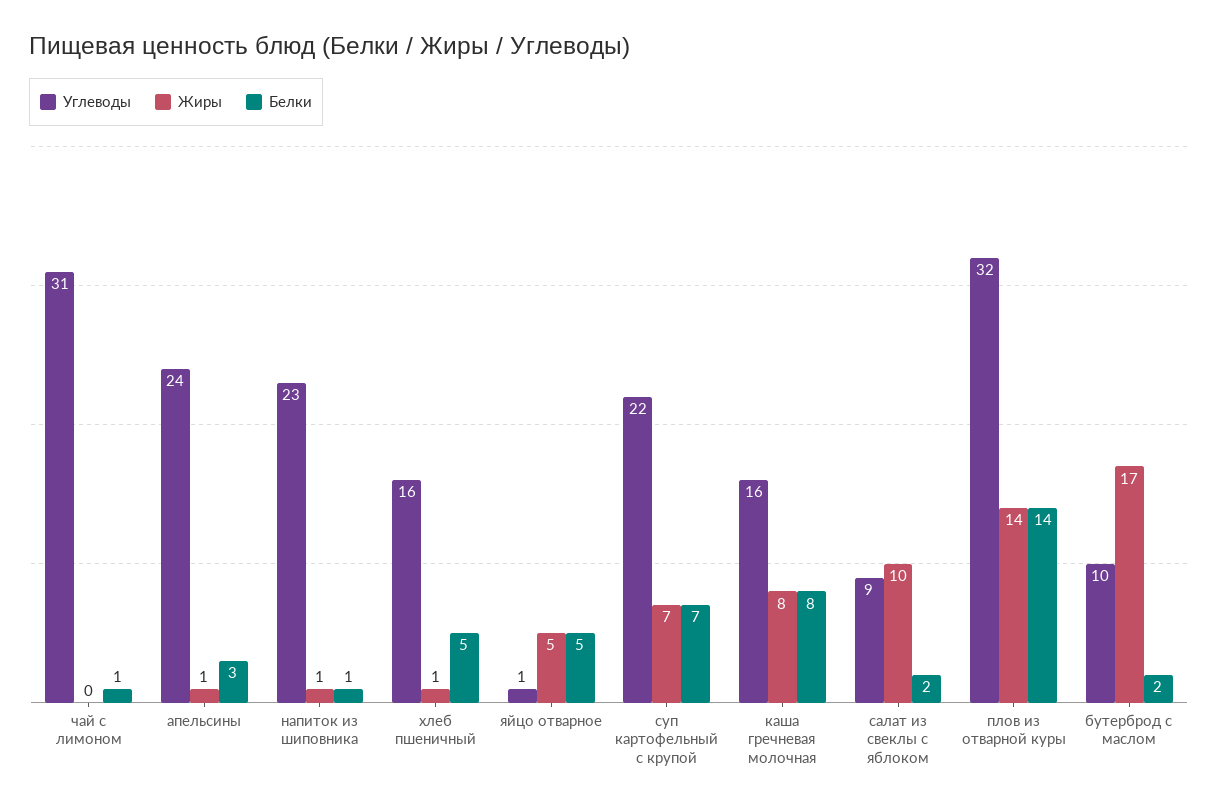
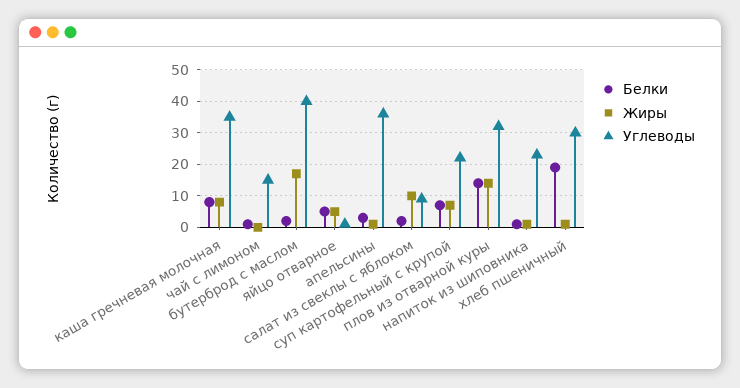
  {
    "Углеводы": {
-     "чай с лимоном": 31,
+     "чай с лимоном": 15,
-     "апельсины": 24,
+     "апельсины": 35,
      "напиток из шиповника": 23,
-     "хлеб пшеничный": 16,
+     "хлеб пшеничный": 30,
      "яйцо отварное": 1,
      "суп картофельный с крупой": 22,
-     "каша гречневая молочная": 16,
+     "каша гречневая молочная": 35,
      "салат из свеклы с яблоком": 9,
      "плов из отварной куры": 32,
-     "бутерброд с маслом": 10
+     "бутерброд с маслом": 40
    },
    "Жиры": {
      "чай с лимоном": 0,
      "апельсины": 1,
      "напиток из шиповника": 1,
      "хлеб пшеничный": 1,
      "яйцо отварное": 5,
      "суп картофельный с крупой": 7,
      "каша гречневая молочная": 8,
      "салат из свеклы с яблоком": 10,
      "плов из отварной куры": 14,
      "бутерброд с маслом": 17
    },
    "Белки": {
      "чай с лимоном": 1,
      "апельсины": 3,
      "напиток из шиповника": 1,
-     "хлеб пшеничный": 5,
+     "хлеб пшеничный": 20,
      "яйцо отварное": 5,
      "суп картофельный с крупой": 7,
      "каша гречневая молочная": 8,
      "салат из свеклы с яблоком": 2,
      "плов из отварной куры": 14,
      "бутерброд с маслом": 2
    }
  }

